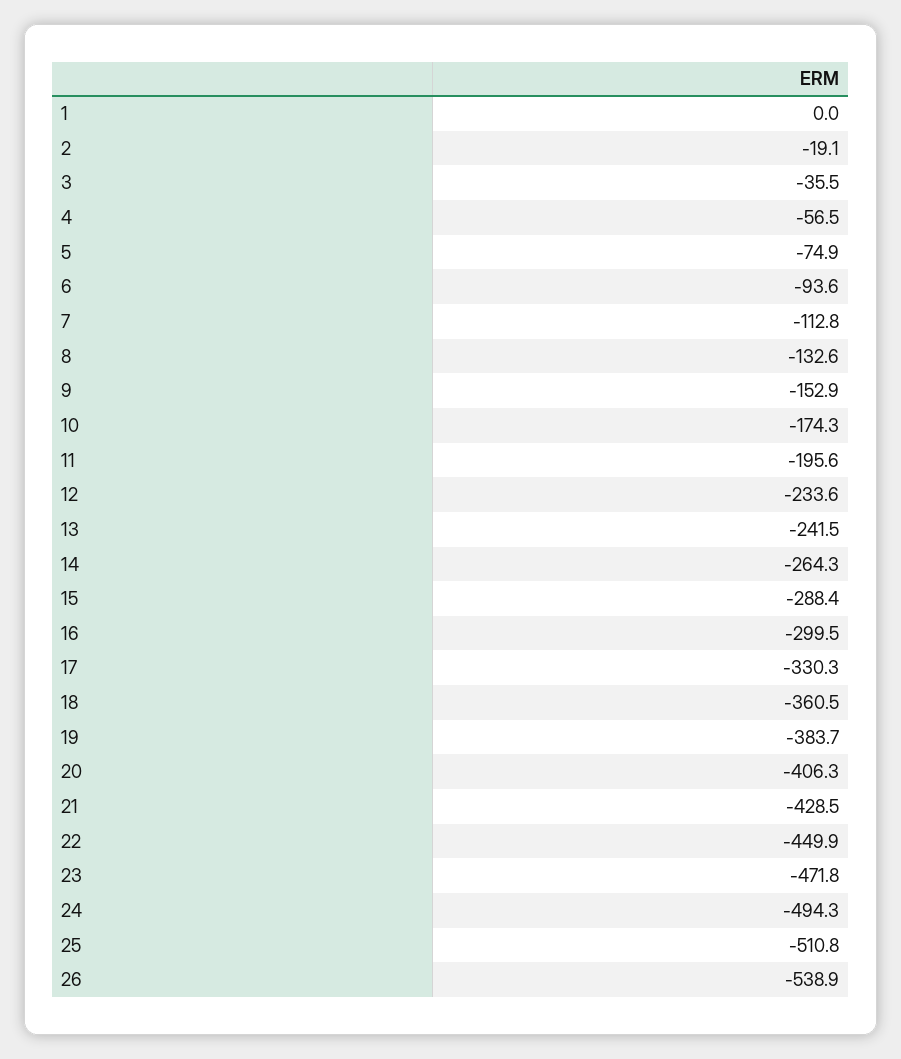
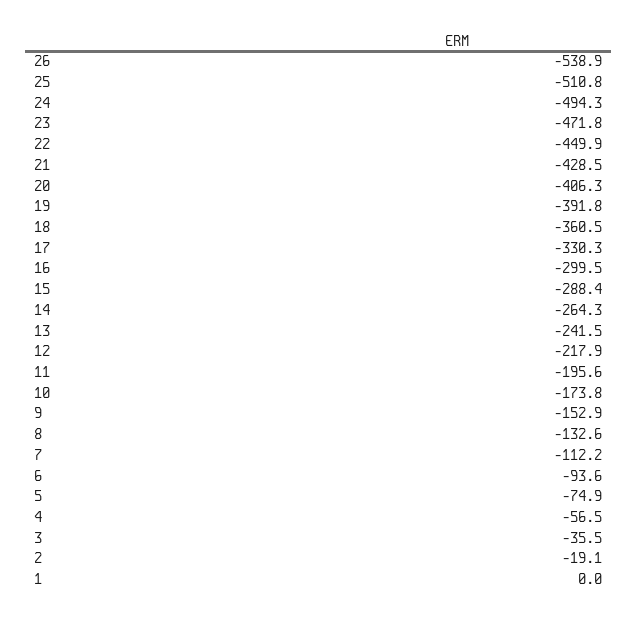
  {
    "1": 0,
    "2": -19.1,
    "3": -35.5,
    "4": -56.5,
    "5": -74.9,
    "6": -93.6,
-   "7": -112.8,
+   "7": -112.2,
    "8": -132.6,
    "9": -152.9,
-   "10": -174.3,
+   "10": -173.8,
    "11": -195.6,
-   "12": -233.6,
+   "12": -217.9,
    "13": -241.5,
    "14": -264.3,
    "15": -288.4,
    "16": -299.5,
    "17": -330.3,
    "18": -360.5,
-   "19": -383.7,
+   "19": -391.8,
    "20": -406.3,
    "21": -428.5,
    "22": -449.9,
    "23": -471.8,
    "24": -494.3,
    "25": -510.8,
    "26": -538.9
  }

